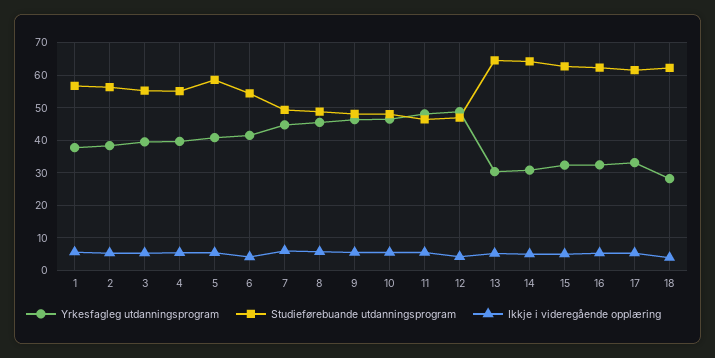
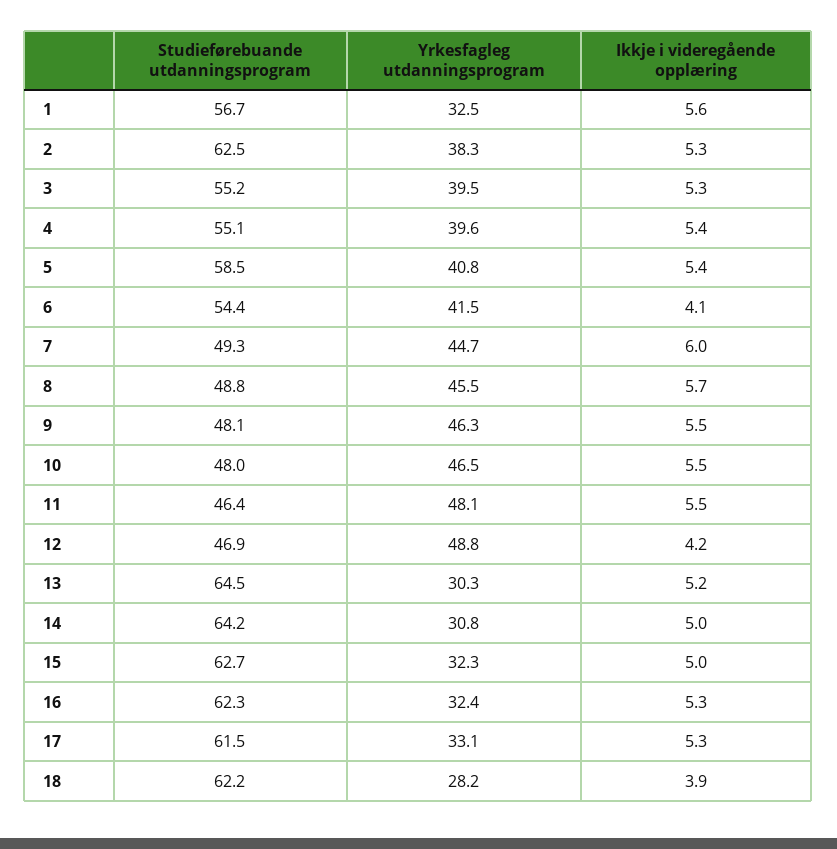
  {
    "Yrkesfagleg utdanningsprogram": {
-     "1": 38,
+     "1": 32.5,
      "2": 38.3,
      "3": 39.5,
      "4": 39.6,
      "5": 40.8,
      "6": 41.5,
      "7": 44.7,
      "8": 45.5,
      "9": 46.3,
      "10": 46.5,
      "11": 48.1,
      "12": 48.8,
      "13": 30.3,
      "14": 30.8,
      "15": 32.3,
      "16": 32.4,
      "17": 33.1,
      "18": 28.2
    },
    "Studieførebuande utdanningsprogram": {
      "1": 56.7,
-     "2": 56,
+     "2": 62.5,
      "3": 55.2,
      "4": 55.1,
      "5": 58.5,
      "6": 54.4,
      "7": 49.3,
      "8": 48.8,
      "9": 48.1,
      "10": 48,
      "11": 46.4,
      "12": 46.9,
      "13": 64.5,
      "14": 64.2,
      "15": 62.7,
      "16": 62.3,
      "17": 61.5,
      "18": 62.2
    },
    "Ikkje i videregående opplæring": {
      "1": 5.6,
      "2": 5.3,
      "3": 5.3,
      "4": 5.4,
      "5": 5.4,
      "6": 4.1,
      "7": 6,
      "8": 5.7,
      "9": 5.5,
      "10": 5.5,
      "11": 5.5,
      "12": 4.2,
      "13": 5.2,
      "14": 5,
      "15": 5,
      "16": 5.3,
      "17": 5.3,
      "18": 3.9
    }
  }

